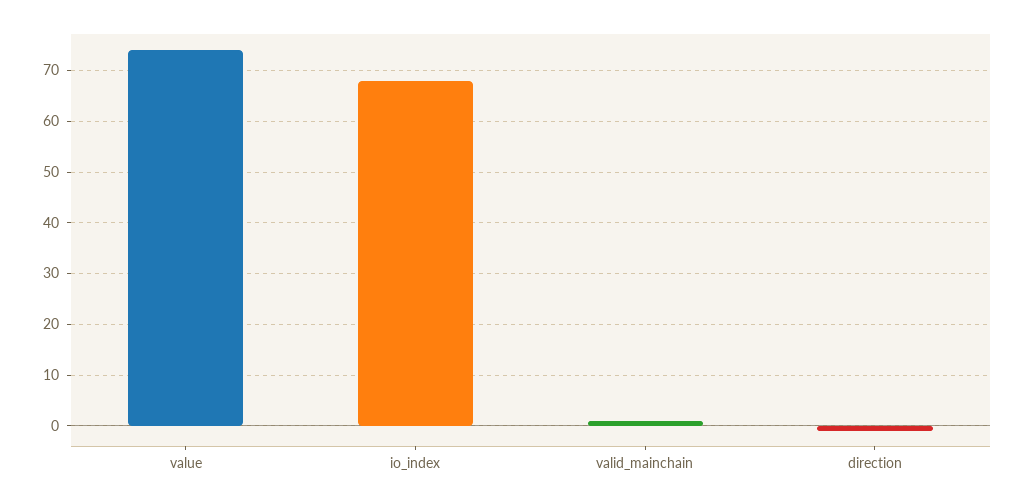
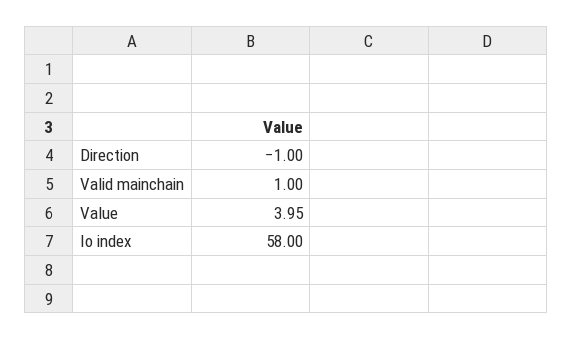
  {
-   "value": 74,
+   "value": 3.95,
-   "io_index": 68,
+   "io_index": 58,
    "valid_mainchain": 1,
    "direction": -1
  }

